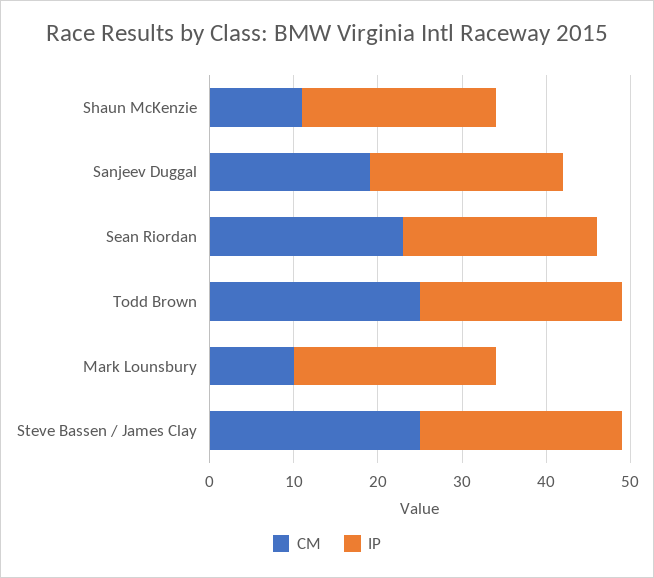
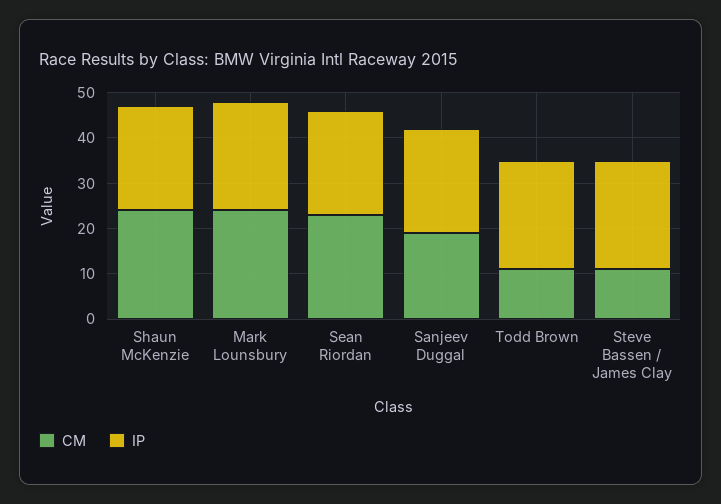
  {
    "CM": {
-     "Shaun McKenzie": 11,
+     "Shaun McKenzie": 25,
      "Sanjeev Duggal": 19,
      "Sean Riordan": 23,
-     "Todd Brown": 25,
+     "Todd Brown": 10,
-     "Mark Lounsbury": 10,
+     "Mark Lounsbury": 25,
-     "Steve Bassen / James Clay": 25
+     "Steve Bassen / James Clay": 10
    },
    "IP": {
      "Shaun McKenzie": 23,
      "Sanjeev Duggal": 23,
      "Sean Riordan": 23,
      "Todd Brown": 24,
      "Mark Lounsbury": 24,
      "Steve Bassen / James Clay": 24
    }
  }

